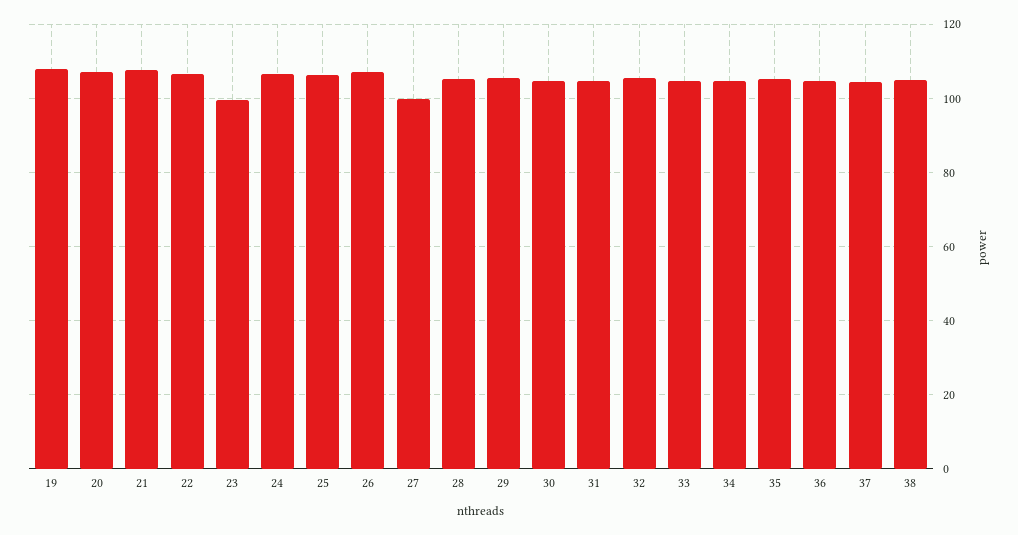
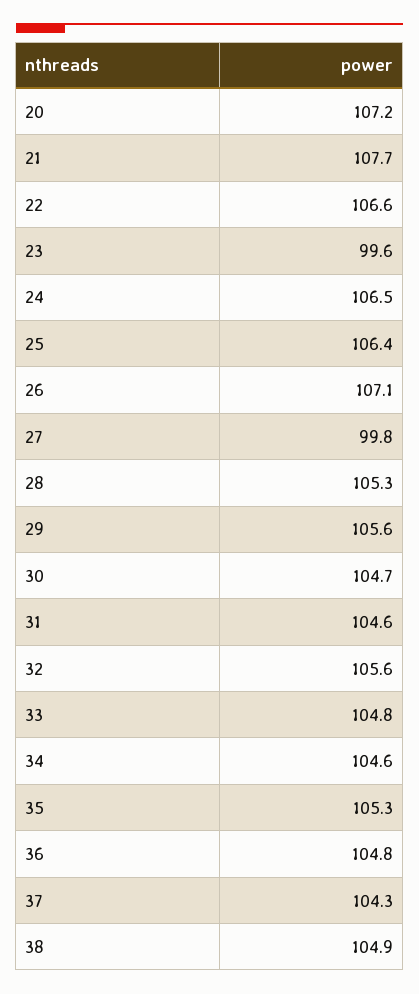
  {
-   "19": 108,
    "20": 107.2,
    "21": 107.7,
    "22": 106.6,
    "23": 99.6,
    "24": 106.5,
    "25": 106.4,
    "26": 107.1,
    "27": 99.8,
    "28": 105.3,
    "29": 105.6,
    "30": 104.7,
    "31": 104.6,
    "32": 105.6,
    "33": 104.8,
    "34": 104.6,
    "35": 105.3,
    "36": 104.8,
    "37": 104.3,
    "38": 104.9
  }

